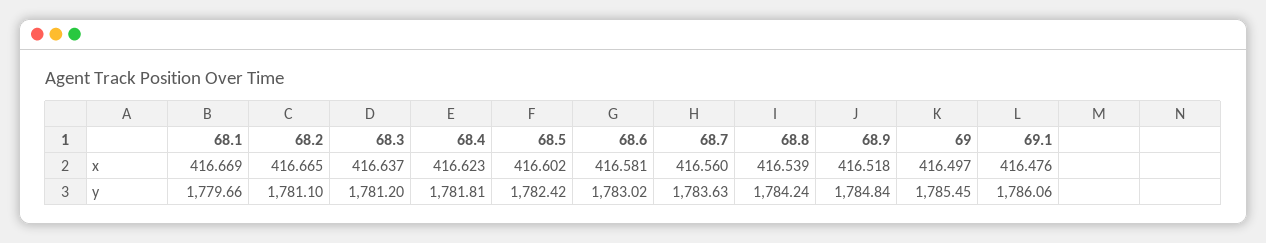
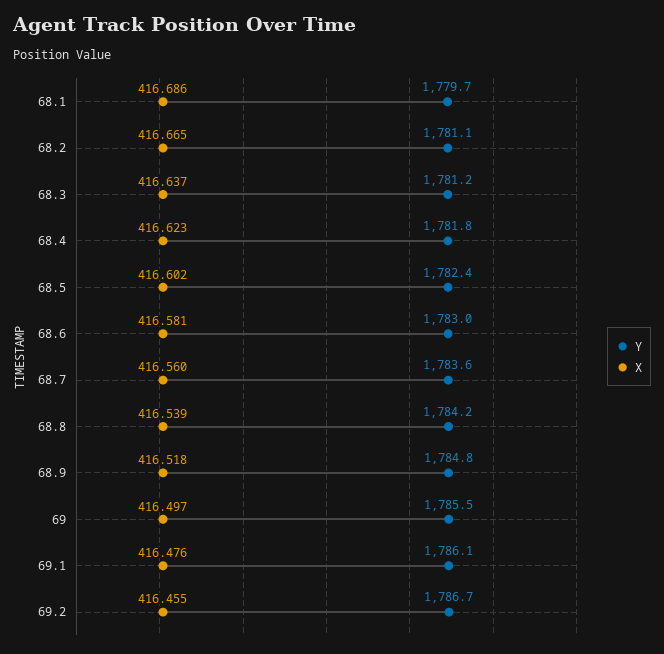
  {
    "x": {
-     "68.1": 416.669,
+     "68.1": 416.686,
      "68.2": 416.665,
      "68.3": 416.637,
      "68.4": 416.623,
      "68.5": 416.602,
      "68.6": 416.581,
      "68.7": 416.56,
      "68.8": 416.539,
      "68.9": 416.518,
      "69": 416.497,
-     "69.1": 416.476
+     "69.1": 416.476,
+     "69.2": 416.455
    },
    "y": {
      "68.1": 1779.66,
      "68.2": 1781.1,
      "68.3": 1781.2,
      "68.4": 1781.81,
      "68.5": 1782.42,
      "68.6": 1783.02,
      "68.7": 1783.63,
      "68.8": 1784.24,
      "68.9": 1784.84,
      "69": 1785.45,
-     "69.1": 1786.06
+     "69.1": 1786.06,
+     "69.2": 1786.7
    }
  }

